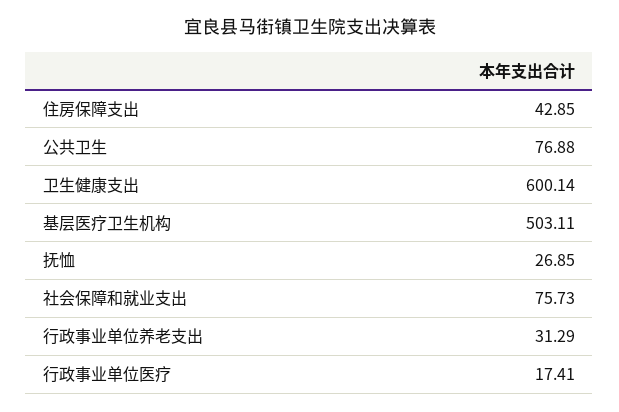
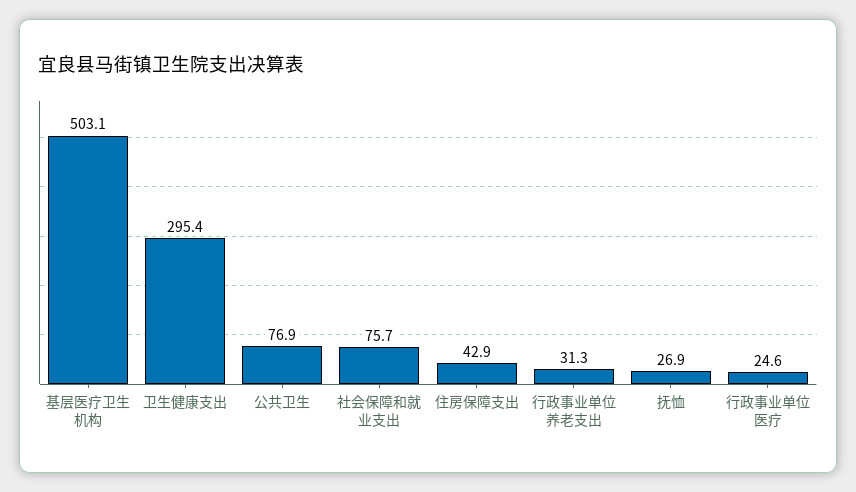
  {
    "住房保障支出": 42.85,
    "公共卫生": 76.88,
-   "卫生健康支出": 600.14,
+   "卫生健康支出": 295.4,
    "基层医疗卫生机构": 503.11,
    "抚恤": 26.85,
    "社会保障和就业支出": 75.73,
    "行政事业单位养老支出": 31.29,
-   "行政事业单位医疗": 17.41
+   "行政事业单位医疗": 24.6
  }

